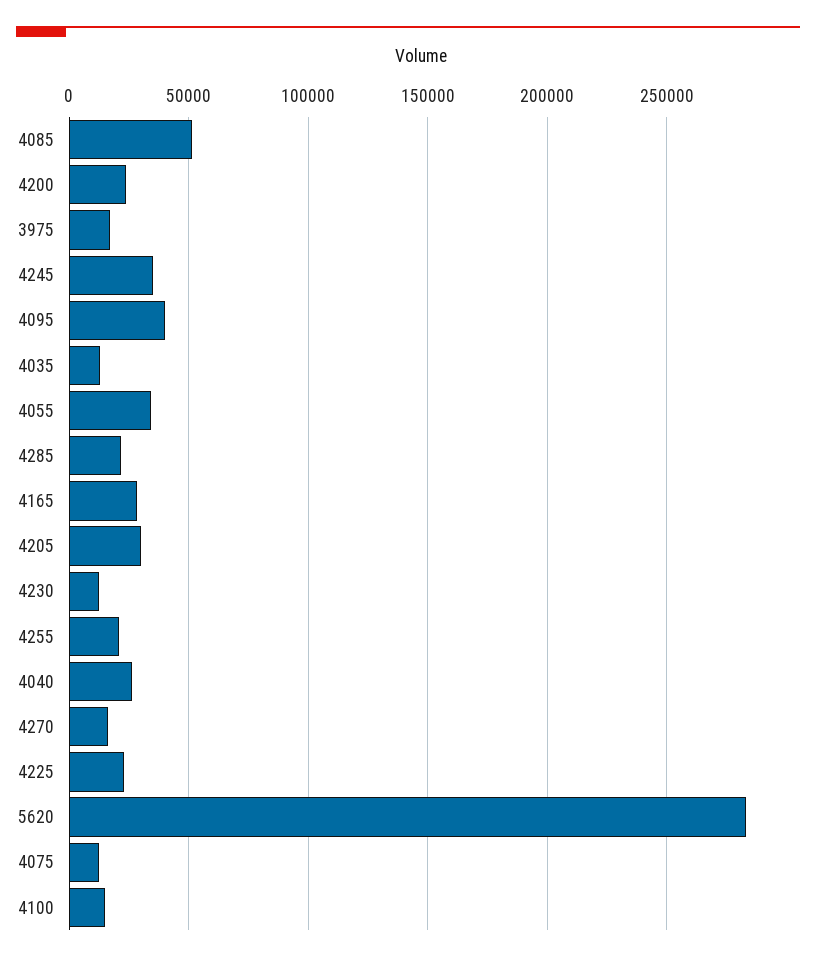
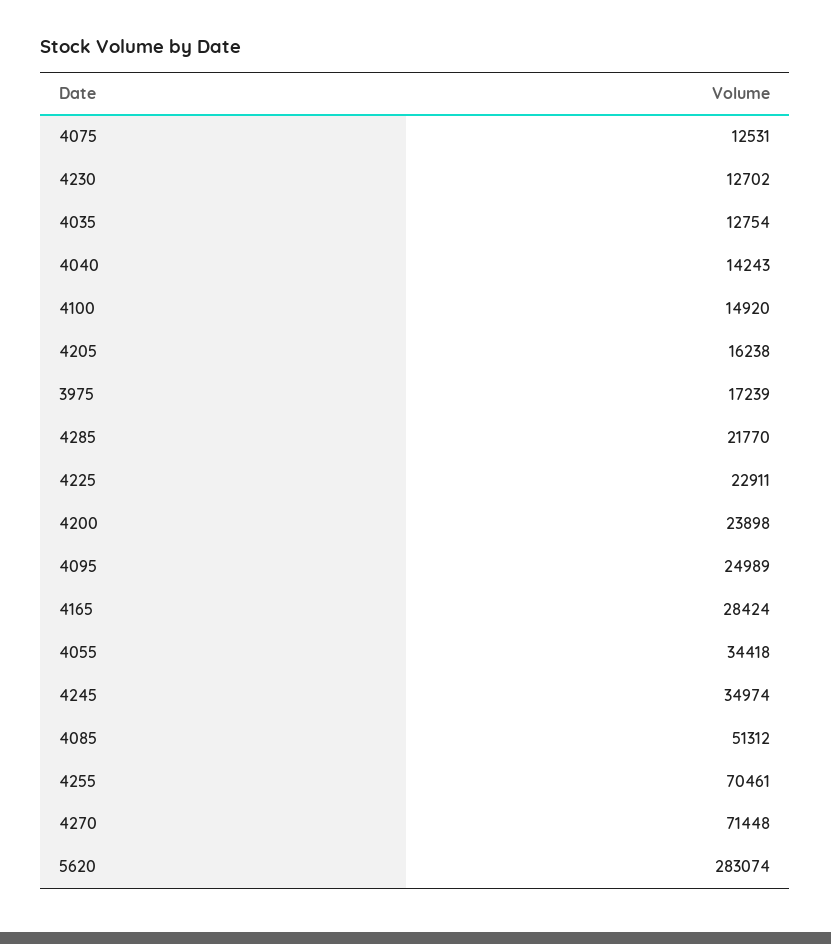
  {
    "4085": 51312,
    "4200": 23898,
    "3975": 17239,
    "4245": 34974,
-   "4095": 40000,
+   "4095": 24989,
    "4035": 12754,
    "4055": 34418,
    "4285": 21770,
    "4165": 28424,
-   "4205": 30000,
+   "4205": 16238,
    "4230": 12702,
-   "4255": 20000,
+   "4255": 70461,
-   "4040": 25000,
+   "4040": 14243,
-   "4270": 15000,
+   "4270": 71448,
    "4225": 22911,
    "5620": 283074,
    "4075": 12531,
    "4100": 14920
  }

